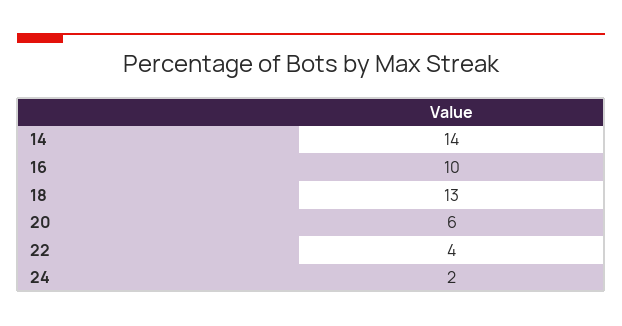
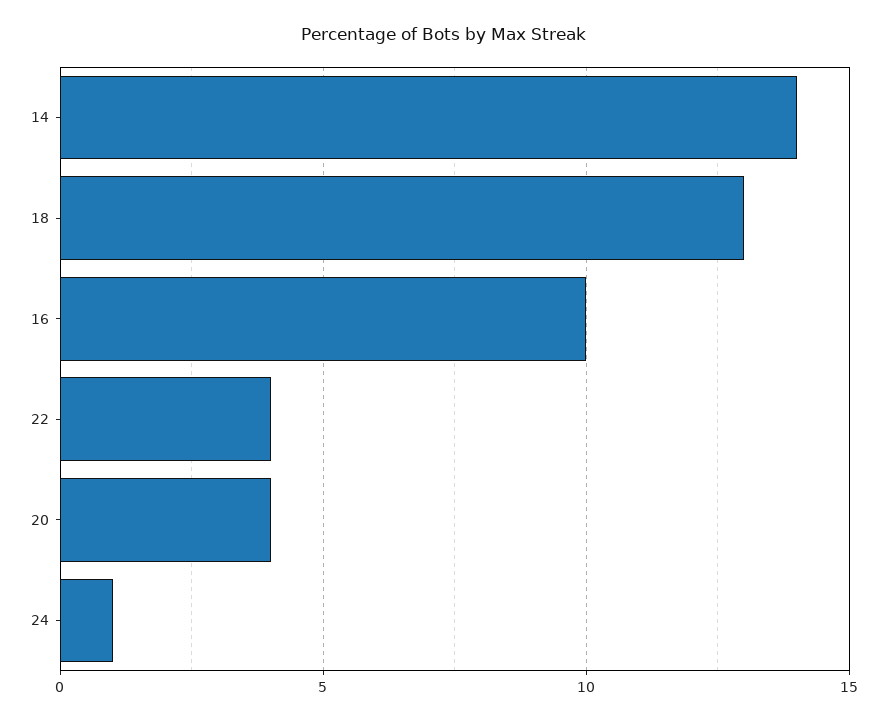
  {
    "14": 14,
    "16": 10,
    "18": 13,
-   "20": 6,
+   "20": 4,
    "22": 4,
-   "24": 2
+   "24": 1
  }

